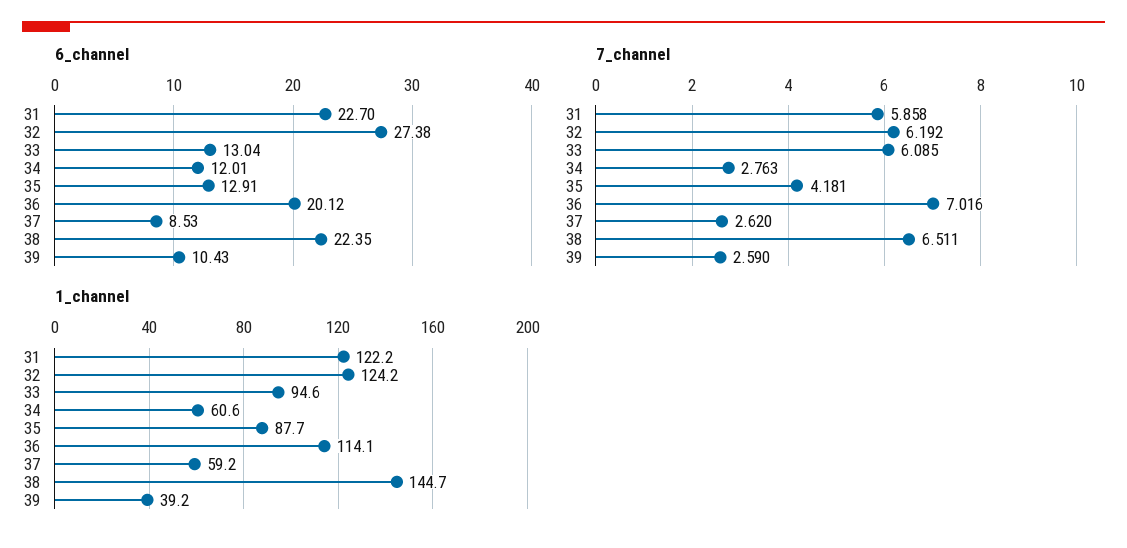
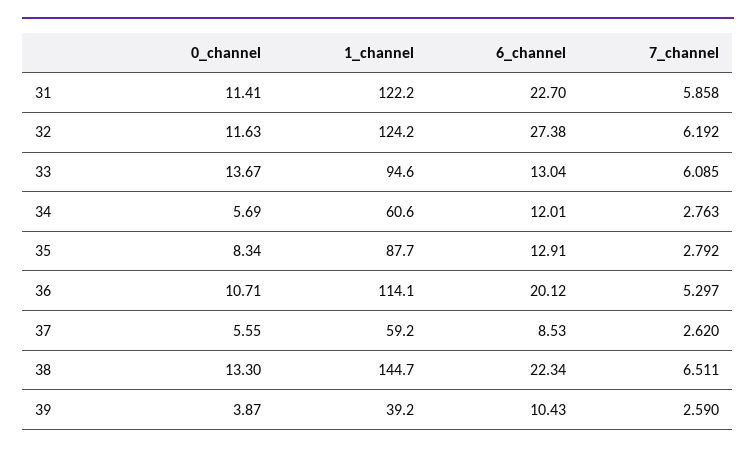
  {
    "6_channel": {
      "31": 22.7,
      "32": 27.38,
      "33": 13.04,
      "34": 12.01,
      "35": 12.91,
      "36": 20.12,
      "37": 8.53,
-     "38": 22.35,
+     "38": 22.34,
      "39": 10.43
    },
    "7_channel": {
      "31": 5.858,
      "32": 6.192,
      "33": 6.085,
      "34": 2.763,
-     "35": 4.181,
+     "35": 2.792,
-     "36": 7.016,
+     "36": 5.297,
      "37": 2.62,
      "38": 6.511,
      "39": 2.59
    },
    "1_channel": {
      "31": 122.2,
      "32": 124.2,
      "33": 94.6,
      "34": 60.6,
      "35": 87.7,
      "36": 114.1,
      "37": 59.2,
      "38": 144.7,
      "39": 39.2
-   }
+   },
+   "0_channel": {
+     "31": 11.41,
+     "32": 11.63,
+     "33": 13.67,
+     "34": 5.69,
+     "35": 8.34,
+     "36": 10.71,
+     "37": 5.55,
+     "38": 13.3,
+     "39": 3.87
+   }
  }

